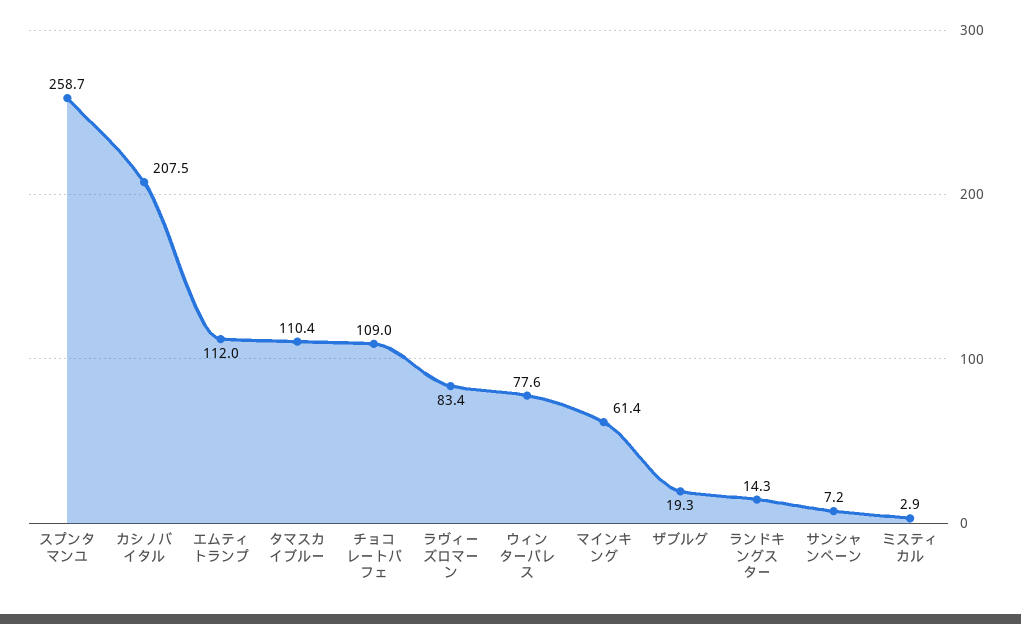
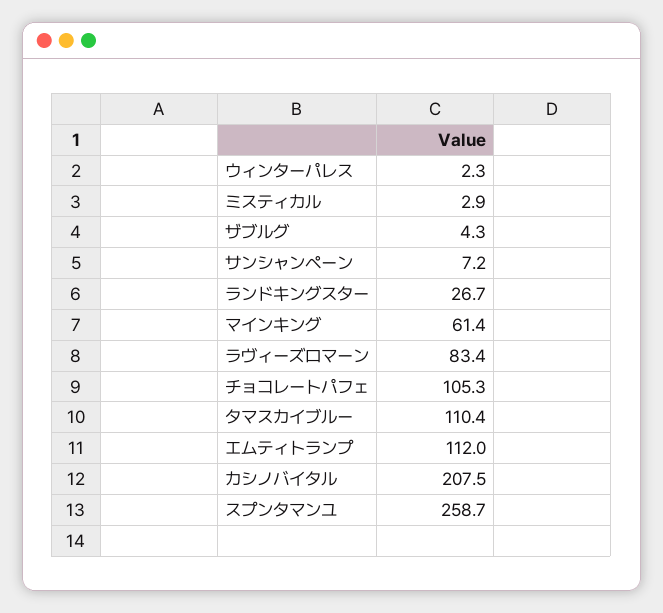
  {
    "スプンタマンユ": 258.7,
    "カシノバイタル": 207.5,
    "エムティトランプ": 112,
    "タマスカイブルー": 110.4,
-   "チョコレートパフェ": 109,
+   "チョコレートパフェ": 105.3,
    "ラヴィーズロマーン": 83.4,
-   "ウィンターパレス": 77.6,
+   "ウィンターパレス": 2.3,
    "マインキング": 61.4,
-   "ザブルグ": 19.3,
+   "ザブルグ": 4.3,
-   "ランドキングスター": 14.3,
+   "ランドキングスター": 26.7,
    "サンシャンペーン": 7.2,
    "ミスティカル": 2.9
  }

